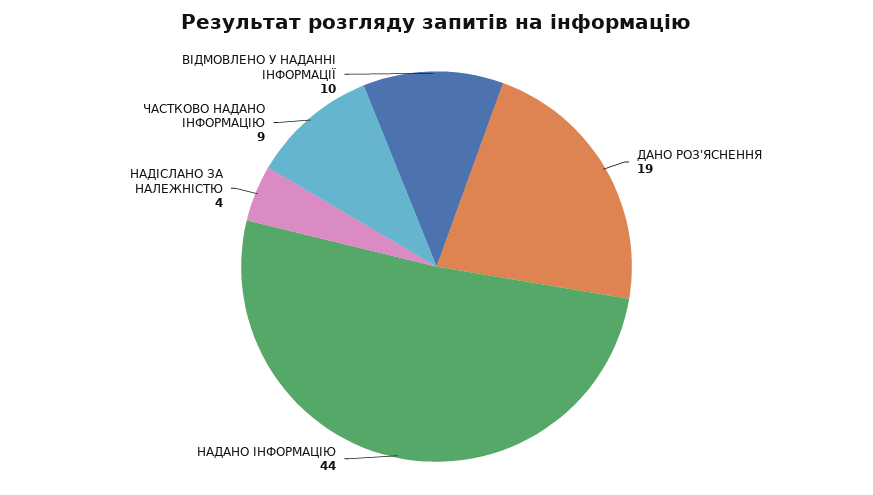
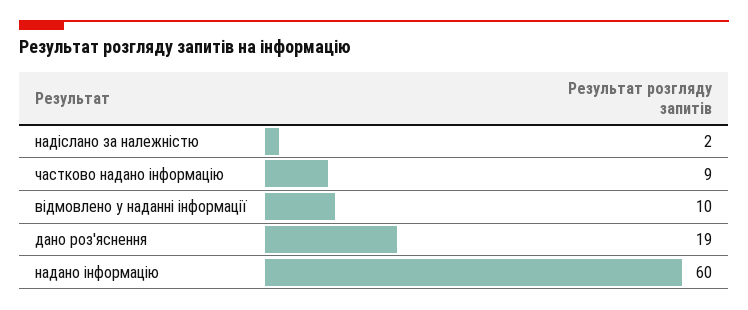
  {
    "ДАНО РОЗ'ЯСНЕННЯ": 19,
-   "НАДАНО ІНФОРМАЦІЮ": 44,
+   "НАДАНО ІНФОРМАЦІЮ": 60,
-   "НАДІСЛАНО ЗА НАЛЕЖНІСТЮ": 4,
+   "НАДІСЛАНО ЗА НАЛЕЖНІСТЮ": 2,
    "ЧАСТКОВО НАДАНО ІНФОРМАЦІЮ": 9,
    "ВІДМОВЛЕНО У НАДАННІ ІНФОРМАЦІЇ": 10
  }

